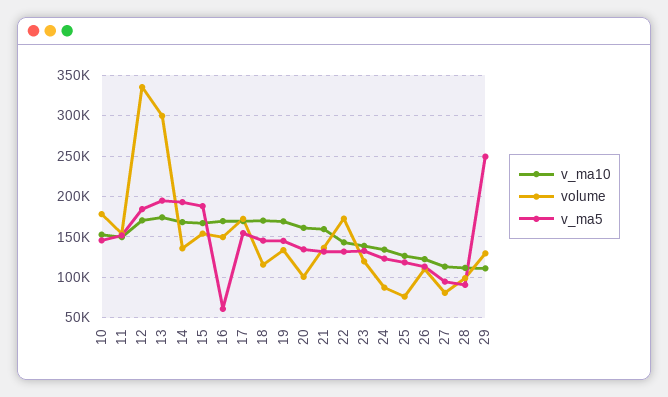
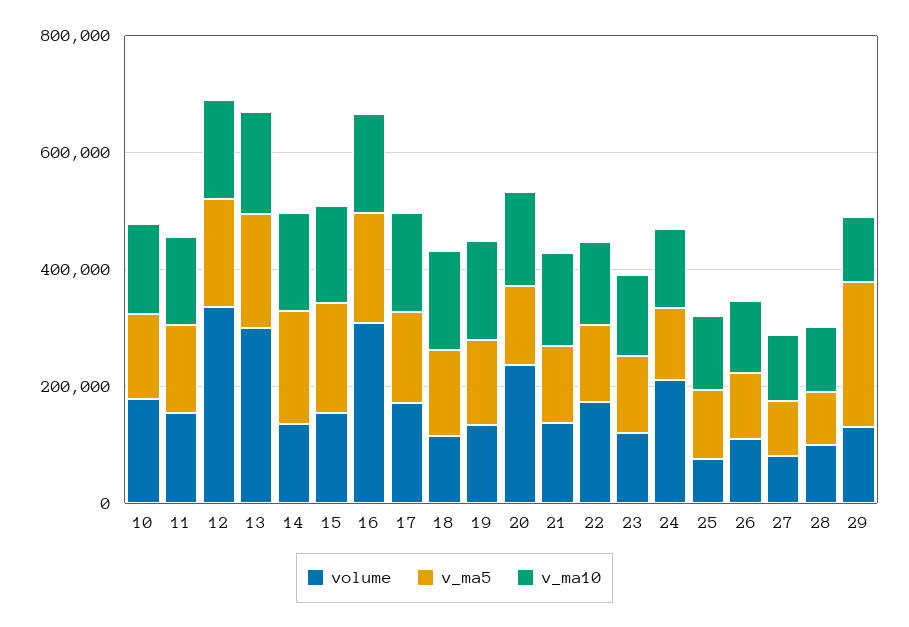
  {
    "v_ma10": {
      "10": 150000,
      "11": 150000,
      "12": 170000,
      "13": 170000,
      "14": 170000,
      "15": 170000,
      "16": 170000,
      "17": 170000,
      "18": 170000,
      "19": 170000,
      "20": 160000,
      "21": 160000,
      "22": 140000,
      "23": 140000,
      "24": 130000,
      "25": 130000,
      "26": 120000,
      "27": 110000,
      "28": 110000,
      "29": 110000
    },
    "volume": {
      "10": 180000,
      "11": 150000,
      "12": 340000,
      "13": 300000,
      "14": 140000,
      "15": 150000,
-     "16": 150000,
+     "16": 300000,
      "17": 170000,
      "18": 120000,
      "19": 130000,
-     "20": 100000,
+     "20": 250000,
      "21": 140000,
      "22": 170000,
      "23": 120000,
-     "24": 90000,
+     "24": 200000,
      "25": 80000,
      "26": 110000,
      "27": 80000,
      "28": 100000,
      "29": 130000
    },
    "v_ma5": {
      "10": 150000,
      "11": 150000,
      "12": 180000,
      "13": 200000,
      "14": 190000,
      "15": 190000,
-     "16": 60000,
+     "16": 200000,
      "17": 150000,
      "18": 150000,
      "19": 150000,
      "20": 130000,
      "21": 130000,
      "22": 130000,
      "23": 130000,
      "24": 120000,
      "25": 120000,
      "26": 110000,
      "27": 90000,
      "28": 90000,
      "29": 250000
    }
  }

